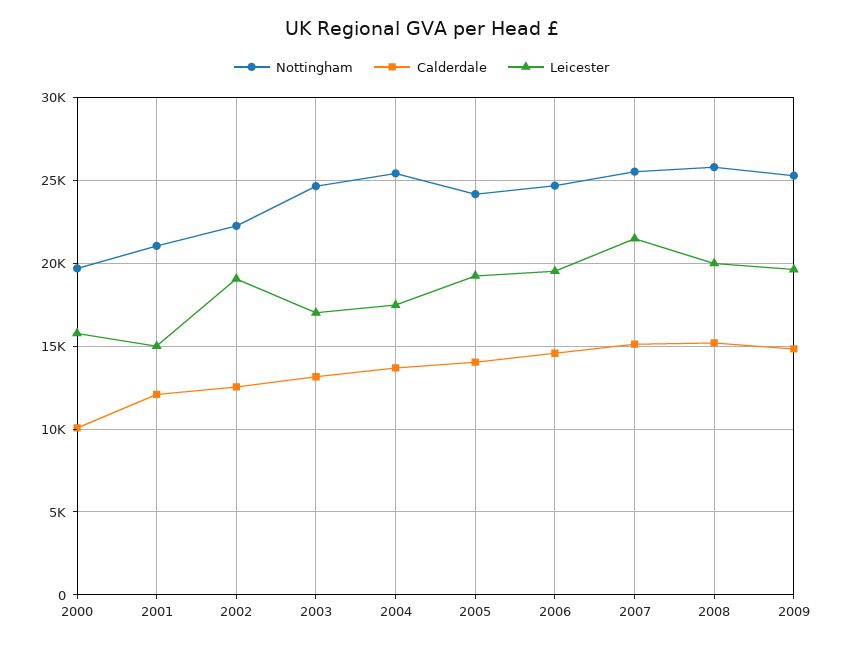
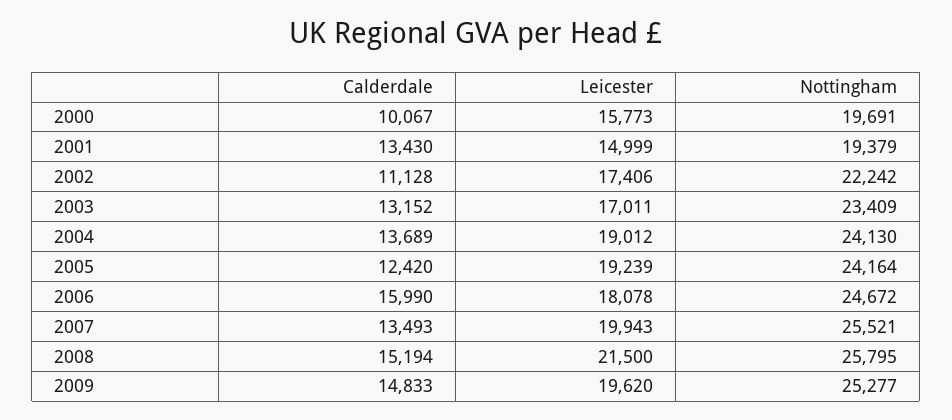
  {
    "Nottingham": {
      "2000": 19691,
-     "2001": 21000,
+     "2001": 19379,
      "2002": 22242,
-     "2003": 24500,
+     "2003": 23409,
-     "2004": 25500,
+     "2004": 24130,
      "2005": 24164,
      "2006": 24672,
      "2007": 25521,
      "2008": 25795,
      "2009": 25277
    },
    "Calderdale": {
      "2000": 10067,
-     "2001": 12000,
+     "2001": 13430,
-     "2002": 12500,
+     "2002": 11128,
      "2003": 13152,
      "2004": 13689,
-     "2005": 14000,
+     "2005": 12420,
-     "2006": 14500,
+     "2006": 15990,
-     "2007": 15000,
+     "2007": 13493,
      "2008": 15194,
      "2009": 14833
    },
    "Leicester": {
      "2000": 15773,
      "2001": 14999,
-     "2002": 19000,
+     "2002": 17406,
      "2003": 17011,
-     "2004": 17500,
+     "2004": 19012,
      "2005": 19239,
-     "2006": 19500,
+     "2006": 18078,
-     "2007": 21500,
+     "2007": 19943,
-     "2008": 20000,
+     "2008": 21500,
      "2009": 19620
    }
  }

